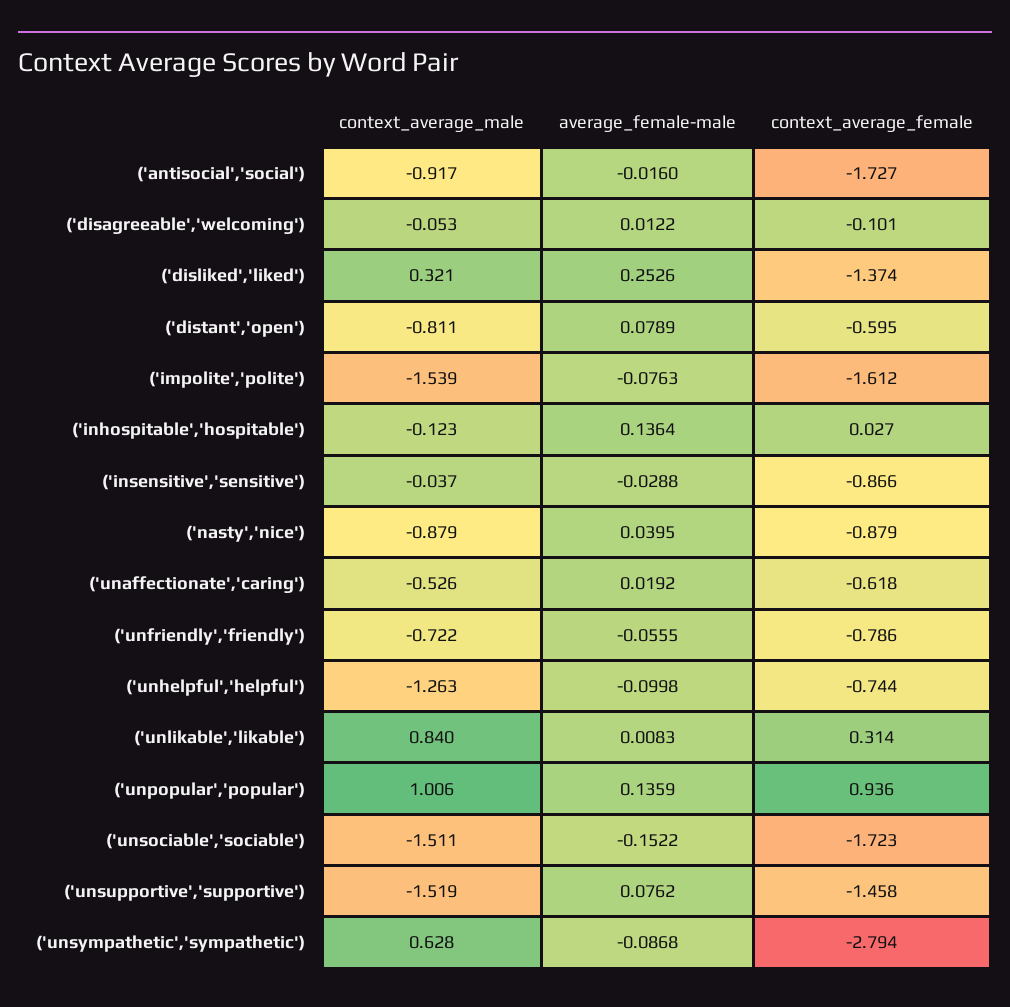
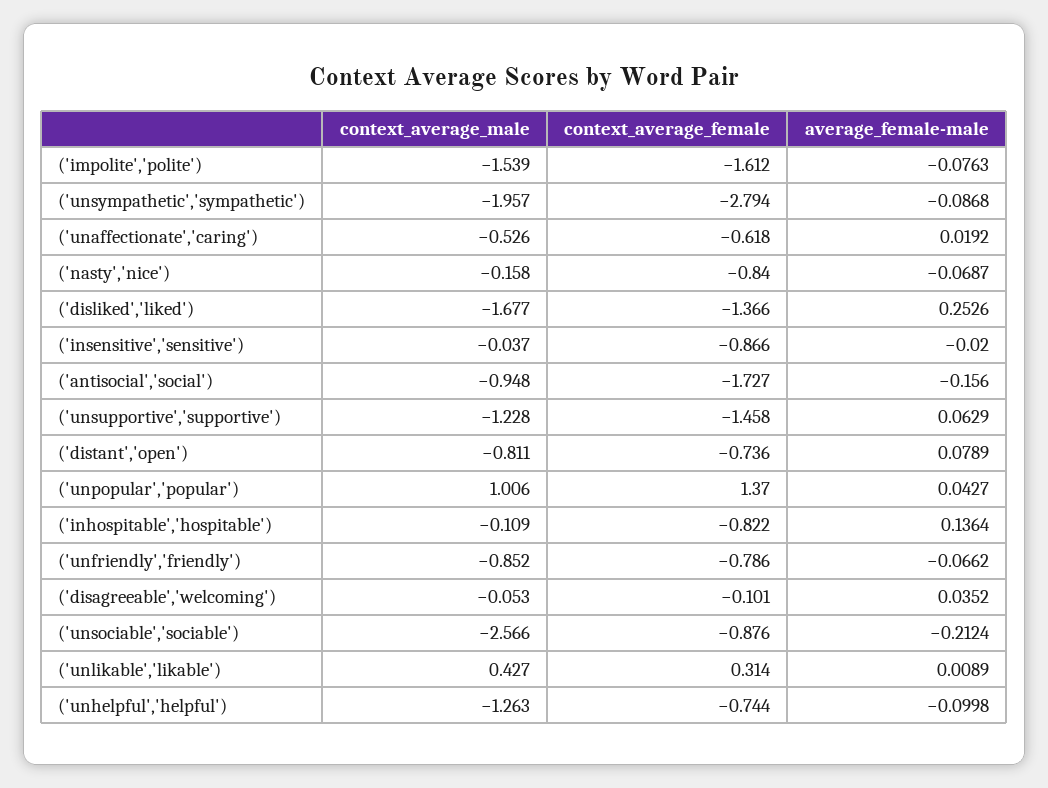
  {
    "context_average_male": {
-     "('antisocial','social')": -0.917,
+     "('antisocial','social')": -0.948,
      "('disagreeable','welcoming')": -0.053,
-     "('disliked','liked')": 0.321,
+     "('disliked','liked')": -1.677,
      "('distant','open')": -0.811,
      "('impolite','polite')": -1.539,
-     "('inhospitable','hospitable')": -0.123,
+     "('inhospitable','hospitable')": -0.109,
      "('insensitive','sensitive')": -0.037,
-     "('nasty','nice')": -0.879,
+     "('nasty','nice')": -0.158,
      "('unaffectionate','caring')": -0.526,
-     "('unfriendly','friendly')": -0.722,
+     "('unfriendly','friendly')": -0.852,
      "('unhelpful','helpful')": -1.263,
-     "('unlikable','likable')": 0.84,
+     "('unlikable','likable')": 0.427,
      "('unpopular','popular')": 1.006,
-     "('unsociable','sociable')": -1.511,
+     "('unsociable','sociable')": -2.566,
-     "('unsupportive','supportive')": -1.519,
+     "('unsupportive','supportive')": -1.228,
-     "('unsympathetic','sympathetic')": 0.628
+     "('unsympathetic','sympathetic')": -1.957
    },
    "average_female-male": {
-     "('antisocial','social')": -0.016,
+     "('antisocial','social')": -0.156,
-     "('disagreeable','welcoming')": 0.0122,
+     "('disagreeable','welcoming')": 0.0352,
      "('disliked','liked')": 0.2526,
      "('distant','open')": 0.0789,
      "('impolite','polite')": -0.0763,
      "('inhospitable','hospitable')": 0.1364,
-     "('insensitive','sensitive')": -0.0288,
+     "('insensitive','sensitive')": -0.02,
-     "('nasty','nice')": 0.0395,
+     "('nasty','nice')": -0.0687,
      "('unaffectionate','caring')": 0.0192,
-     "('unfriendly','friendly')": -0.0555,
+     "('unfriendly','friendly')": -0.0662,
      "('unhelpful','helpful')": -0.0998,
-     "('unlikable','likable')": 0.0083,
+     "('unlikable','likable')": 0.0089,
-     "('unpopular','popular')": 0.1359,
+     "('unpopular','popular')": 0.0427,
-     "('unsociable','sociable')": -0.1522,
+     "('unsociable','sociable')": -0.2124,
-     "('unsupportive','supportive')": 0.0762,
+     "('unsupportive','supportive')": 0.0629,
      "('unsympathetic','sympathetic')": -0.0868
    },
    "context_average_female": {
      "('antisocial','social')": -1.727,
      "('disagreeable','welcoming')": -0.101,
-     "('disliked','liked')": -1.374,
+     "('disliked','liked')": -1.366,
-     "('distant','open')": -0.595,
+     "('distant','open')": -0.736,
      "('impolite','polite')": -1.612,
-     "('inhospitable','hospitable')": 0.027,
+     "('inhospitable','hospitable')": -0.822,
      "('insensitive','sensitive')": -0.866,
-     "('nasty','nice')": -0.879,
+     "('nasty','nice')": -0.84,
      "('unaffectionate','caring')": -0.618,
      "('unfriendly','friendly')": -0.786,
      "('unhelpful','helpful')": -0.744,
      "('unlikable','likable')": 0.314,
-     "('unpopular','popular')": 0.936,
+     "('unpopular','popular')": 1.37,
-     "('unsociable','sociable')": -1.723,
+     "('unsociable','sociable')": -0.876,
      "('unsupportive','supportive')": -1.458,
      "('unsympathetic','sympathetic')": -2.794
    }
  }

